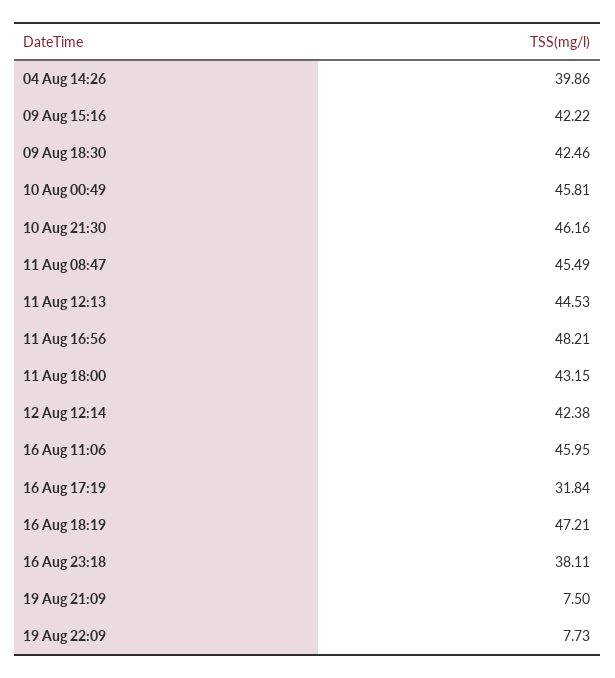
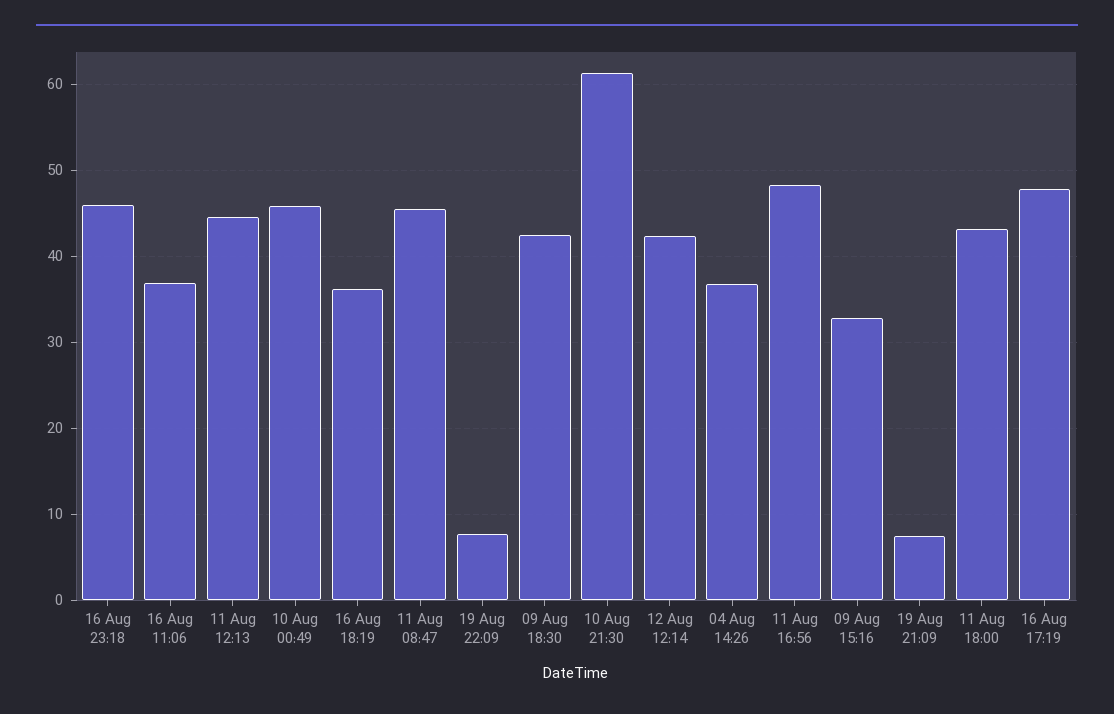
  {
-   "04 Aug 14:26": 39.86,
+   "04 Aug 14:26": 37,
-   "09 Aug 15:16": 42.22,
+   "09 Aug 15:16": 33,
    "09 Aug 18:30": 42.46,
    "10 Aug 00:49": 45.81,
-   "10 Aug 21:30": 46.16,
+   "10 Aug 21:30": 61,
    "11 Aug 08:47": 45.49,
    "11 Aug 12:13": 44.53,
    "11 Aug 16:56": 48.21,
    "11 Aug 18:00": 43.15,
    "12 Aug 12:14": 42.38,
-   "16 Aug 11:06": 45.95,
+   "16 Aug 11:06": 37,
-   "16 Aug 17:19": 31.84,
+   "16 Aug 17:19": 48,
-   "16 Aug 18:19": 47.21,
+   "16 Aug 18:19": 36,
-   "16 Aug 23:18": 38.11,
+   "16 Aug 23:18": 46,
    "19 Aug 21:09": 7.5,
    "19 Aug 22:09": 7.73
  }

